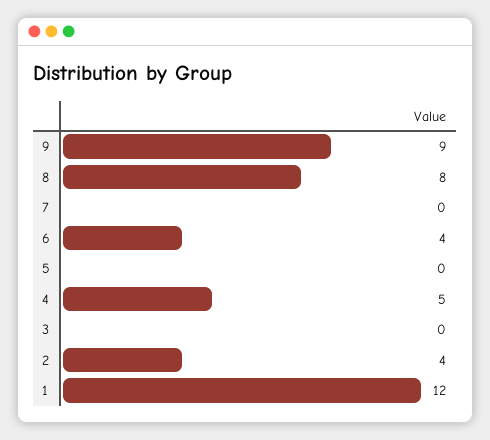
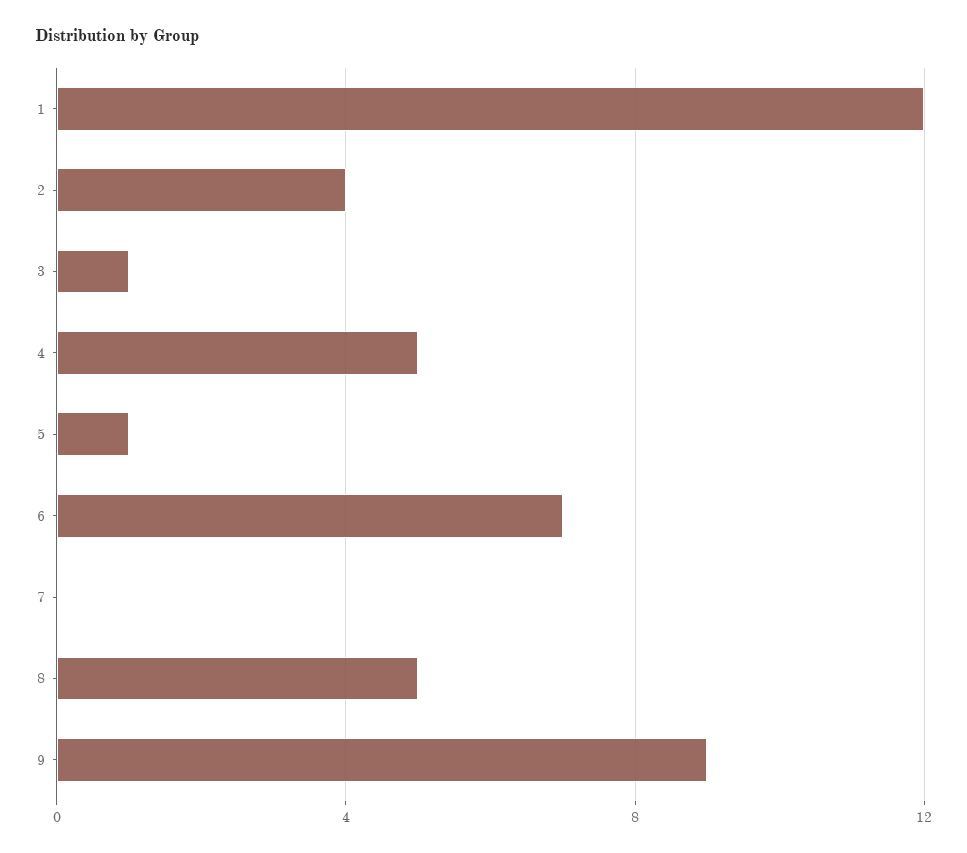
  {
    "9": 9,
-   "8": 8,
+   "8": 5,
    "7": 0,
-   "6": 4,
+   "6": 7,
-   "5": 0,
+   "5": 1,
    "4": 5,
-   "3": 0,
+   "3": 1,
    "2": 4,
    "1": 12
  }

